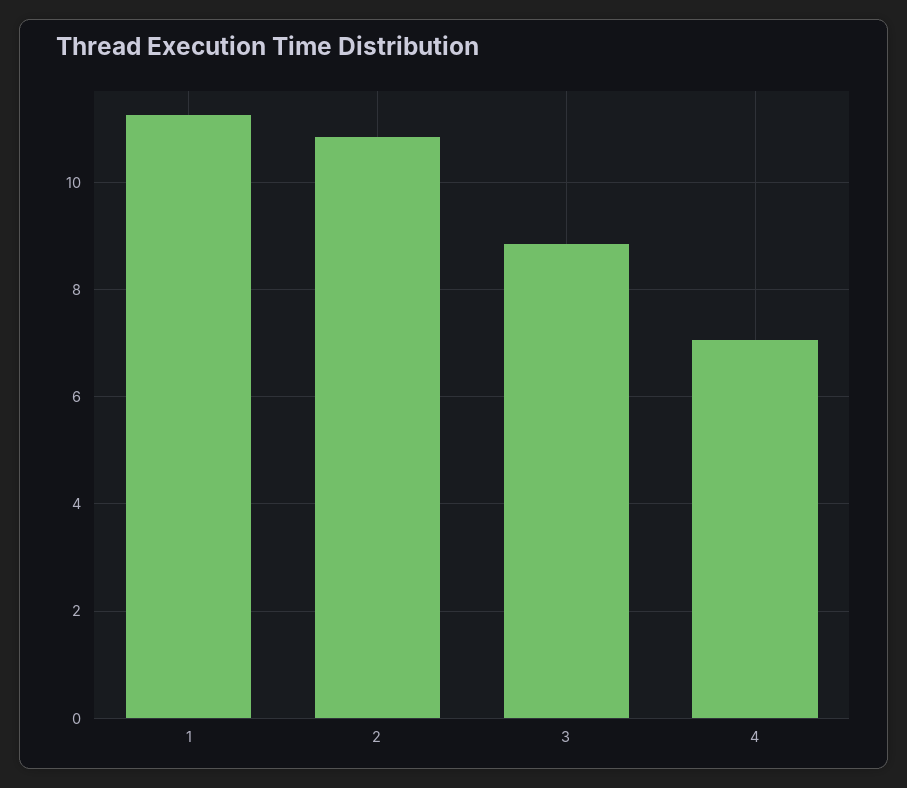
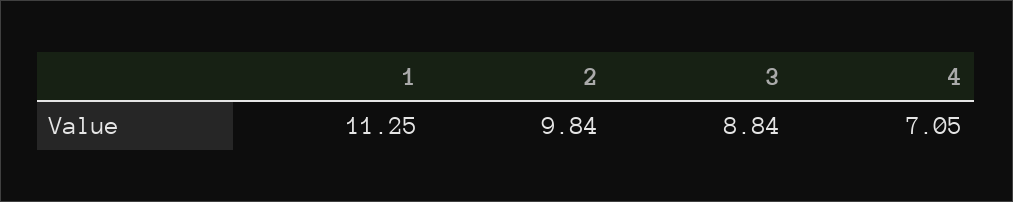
  {
    "1": 11.25,
-   "2": 10.8,
+   "2": 9.84,
    "3": 8.84,
    "4": 7.05
  }

